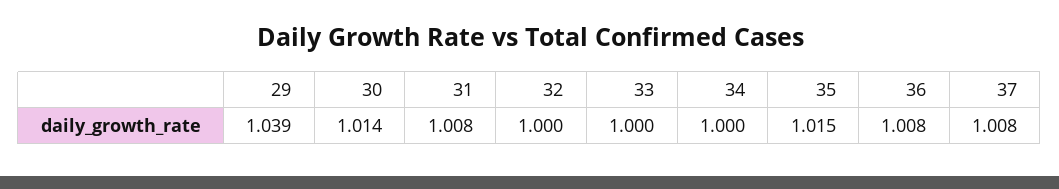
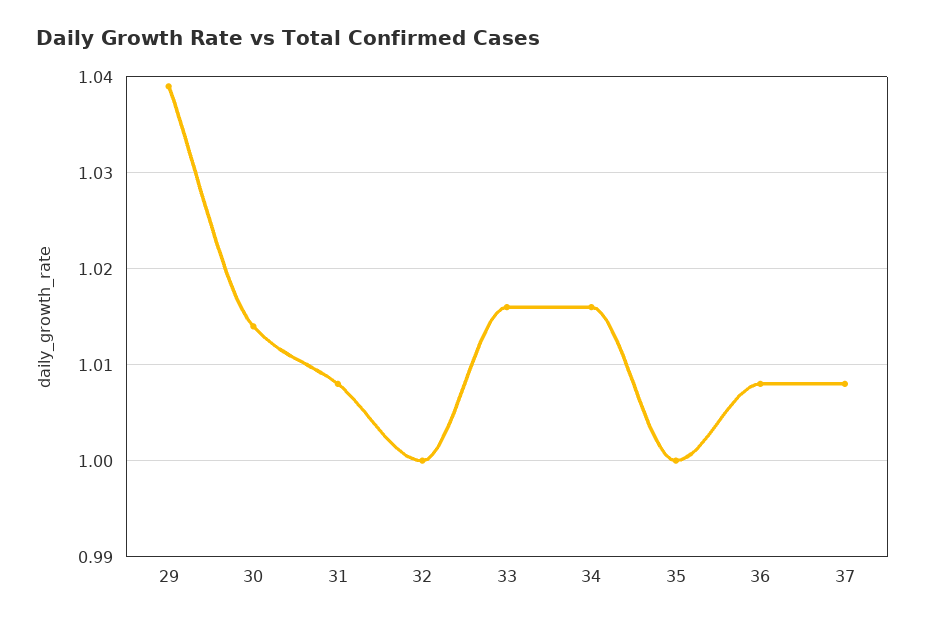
  {
    "29": 1.039,
    "30": 1.014,
    "31": 1.008,
    "32": 1,
-   "33": 1,
+   "33": 1.016,
-   "34": 1,
+   "34": 1.016,
-   "35": 1.015,
+   "35": 1,
    "36": 1.008,
    "37": 1.008
  }

